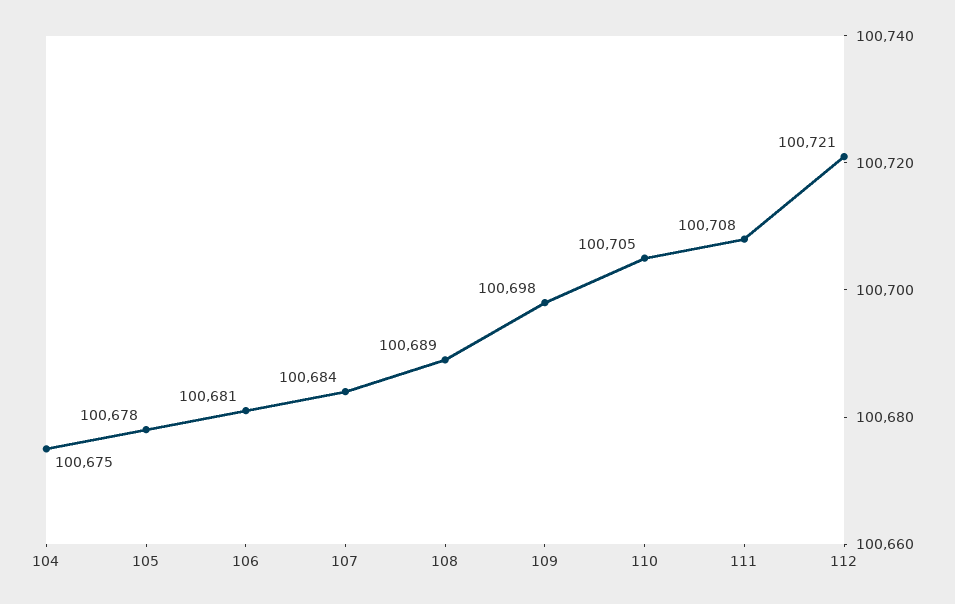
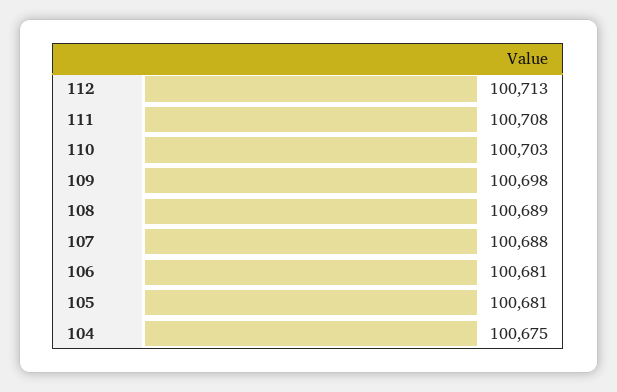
  {
    "104": 100675,
-   "105": 100678,
+   "105": 100681,
    "106": 100681,
-   "107": 100684,
+   "107": 100688,
    "108": 100689,
    "109": 100698,
-   "110": 100705,
+   "110": 100703,
    "111": 100708,
-   "112": 100721
+   "112": 100713
  }

